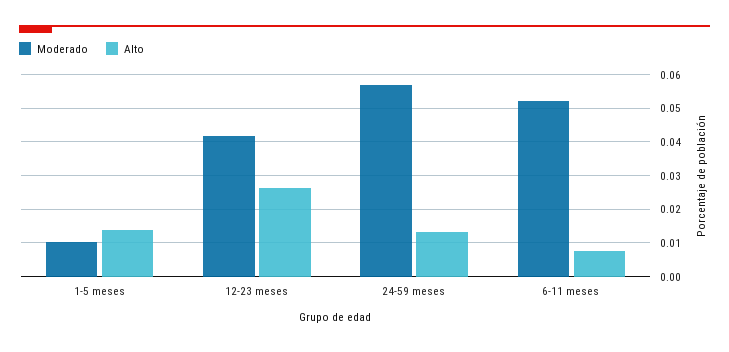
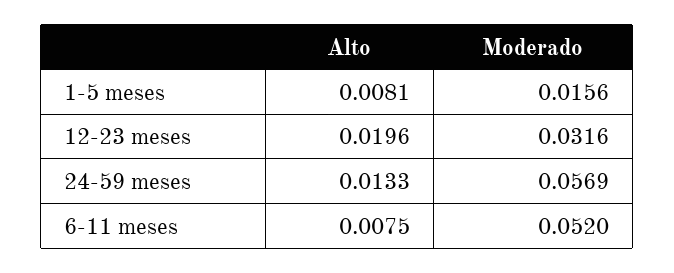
  {
    "Moderado": {
-     "1-5 meses": 0.01,
+     "1-5 meses": 0.0156,
-     "12-23 meses": 0.042,
+     "12-23 meses": 0.0316,
      "24-59 meses": 0.0569,
      "6-11 meses": 0.052
    },
    "Alto": {
-     "1-5 meses": 0.014,
+     "1-5 meses": 0.0081,
-     "12-23 meses": 0.026,
+     "12-23 meses": 0.0196,
      "24-59 meses": 0.0133,
      "6-11 meses": 0.0075
    }
  }

